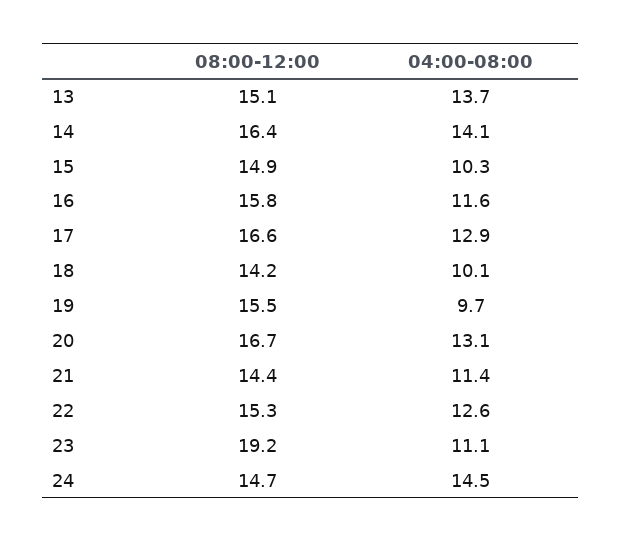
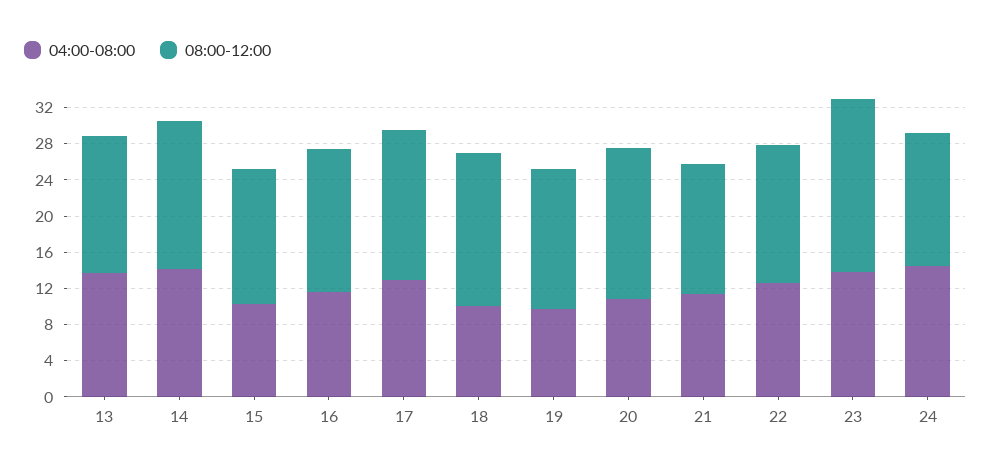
  {
    "08:00-12:00": {
      "13": 15.1,
      "14": 16.4,
      "15": 14.9,
      "16": 15.8,
      "17": 16.6,
-     "18": 14.2,
+     "18": 17,
      "19": 15.5,
      "20": 16.7,
      "21": 14.4,
      "22": 15.3,
      "23": 19.2,
      "24": 14.7
    },
    "04:00-08:00": {
      "13": 13.7,
      "14": 14.1,
      "15": 10.3,
      "16": 11.6,
      "17": 12.9,
      "18": 10.1,
      "19": 9.7,
-     "20": 13.1,
+     "20": 11,
      "21": 11.4,
      "22": 12.6,
-     "23": 11.1,
+     "23": 14,
      "24": 14.5
    }
  }

